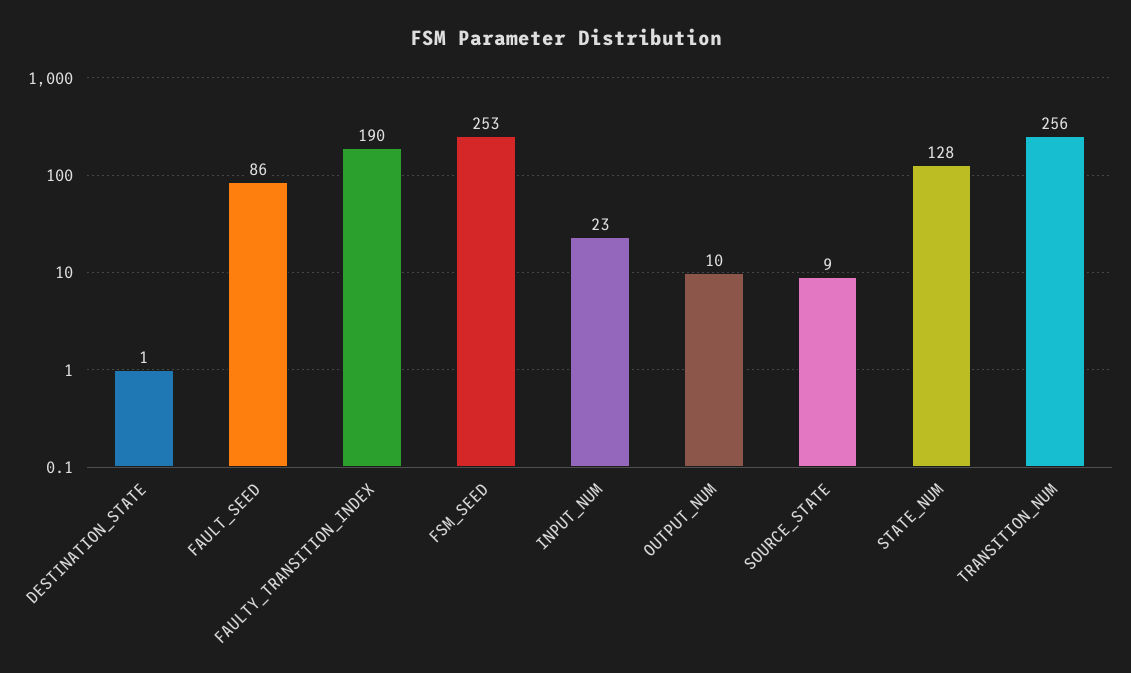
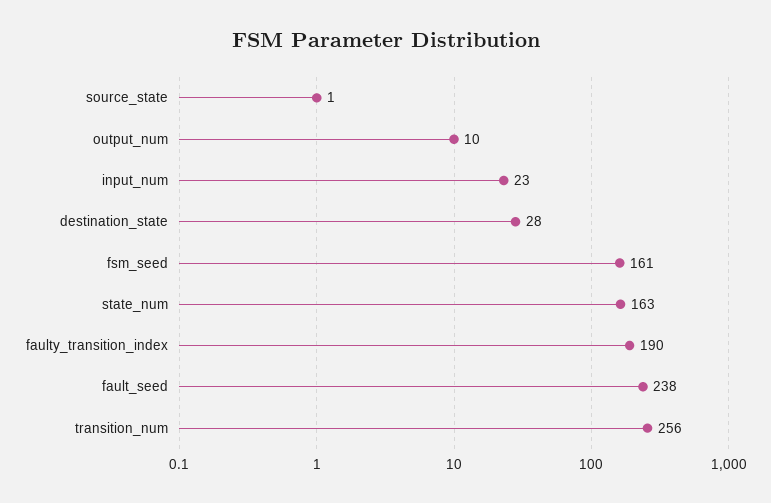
  {
-   "DESTINATION_STATE": 1,
+   "DESTINATION_STATE": 28,
-   "FAULT_SEED": 86,
+   "FAULT_SEED": 238,
    "FAULTY_TRANSITION_INDEX": 190,
-   "FSM_SEED": 253,
+   "FSM_SEED": 161,
    "INPUT_NUM": 23,
    "OUTPUT_NUM": 10,
-   "SOURCE_STATE": 9,
+   "SOURCE_STATE": 1,
-   "STATE_NUM": 128,
+   "STATE_NUM": 163,
    "TRANSITION_NUM": 256
  }

